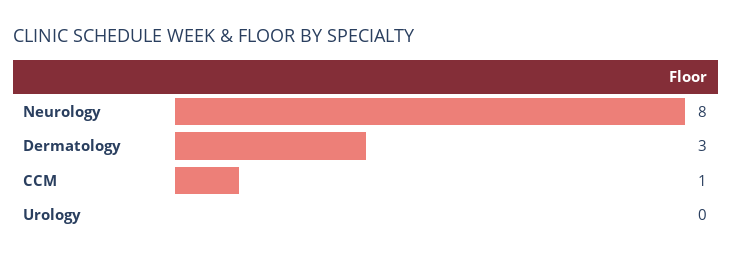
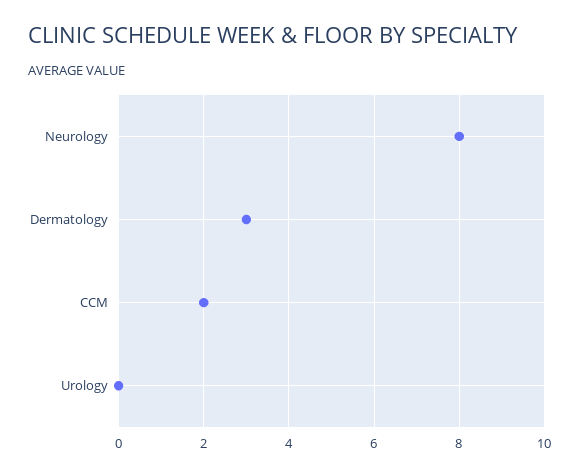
  {
    "Neurology": 8,
    "Dermatology": 3,
-   "CCM": 1,
+   "CCM": 2,
    "Urology": 0
  }

